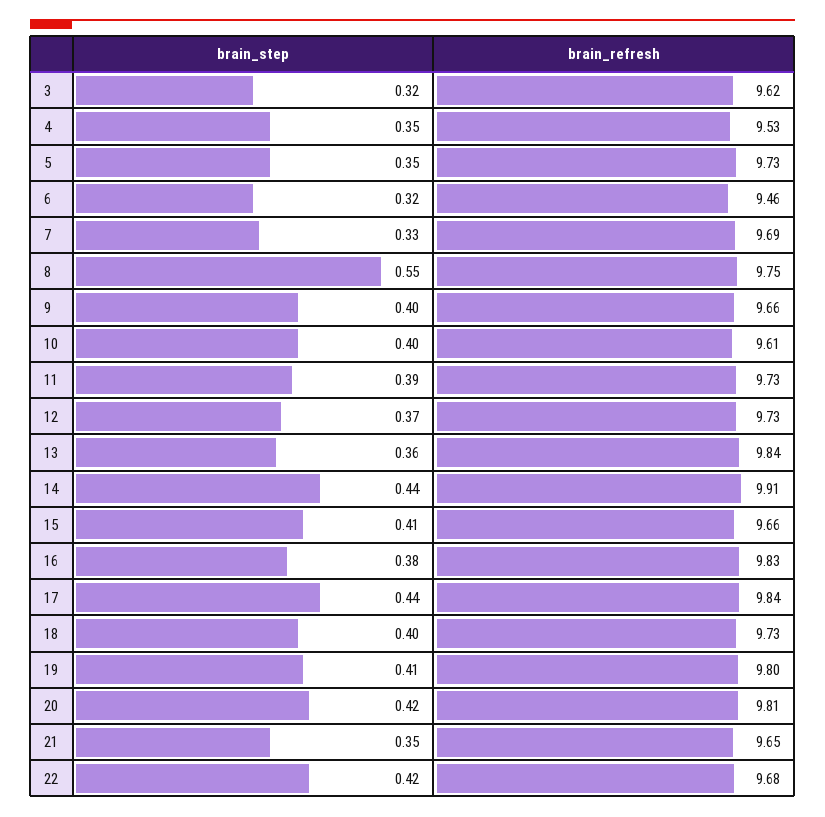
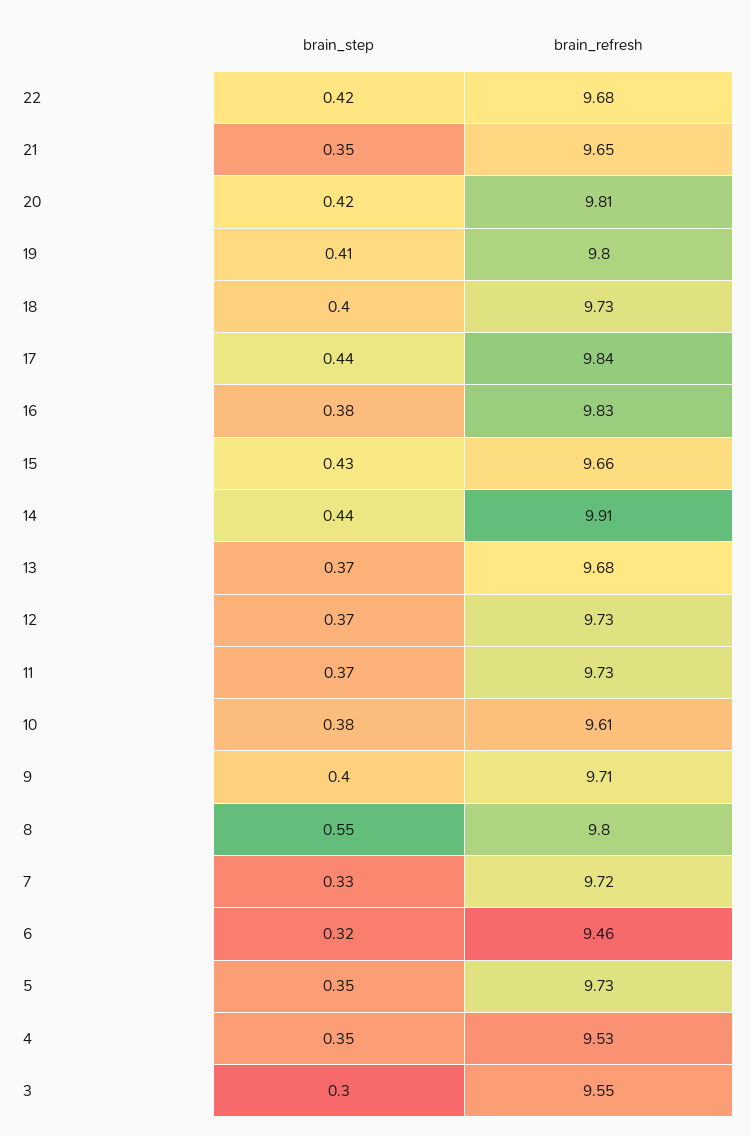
  {
    "brain_step": {
-     "3": 0.32,
+     "3": 0.3,
      "4": 0.35,
      "5": 0.35,
      "6": 0.32,
      "7": 0.33,
      "8": 0.55,
      "9": 0.4,
-     "10": 0.4,
+     "10": 0.38,
-     "11": 0.39,
+     "11": 0.37,
      "12": 0.37,
-     "13": 0.36,
+     "13": 0.37,
      "14": 0.44,
-     "15": 0.41,
+     "15": 0.43,
      "16": 0.38,
      "17": 0.44,
      "18": 0.4,
      "19": 0.41,
      "20": 0.42,
      "21": 0.35,
      "22": 0.42
    },
    "brain_refresh": {
-     "3": 9.62,
+     "3": 9.55,
      "4": 9.53,
      "5": 9.73,
      "6": 9.46,
-     "7": 9.69,
+     "7": 9.72,
-     "8": 9.75,
+     "8": 9.8,
-     "9": 9.66,
+     "9": 9.71,
      "10": 9.61,
      "11": 9.73,
      "12": 9.73,
-     "13": 9.84,
+     "13": 9.68,
      "14": 9.91,
      "15": 9.66,
      "16": 9.83,
      "17": 9.84,
      "18": 9.73,
      "19": 9.8,
      "20": 9.81,
      "21": 9.65,
      "22": 9.68
    }
  }

